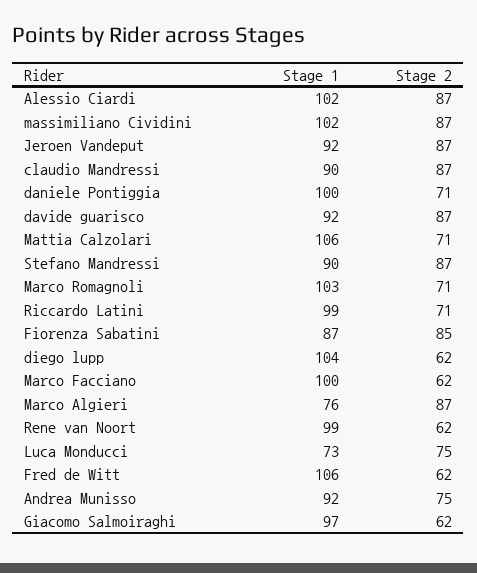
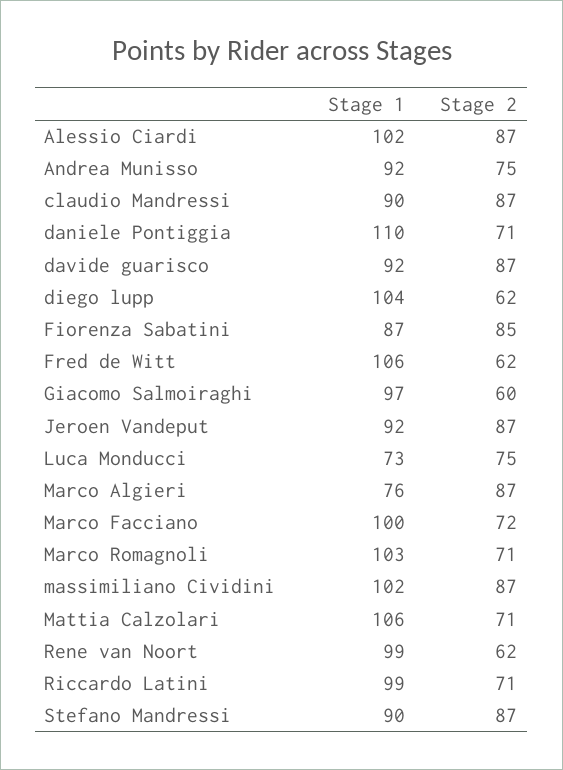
  {
    "Stage 1": {
      "Alessio Ciardi": 102,
      "massimiliano Cividini": 102,
      "Jeroen Vandeput": 92,
      "claudio Mandressi": 90,
-     "daniele Pontiggia": 100,
+     "daniele Pontiggia": 110,
      "davide guarisco": 92,
      "Mattia Calzolari": 106,
      "Stefano Mandressi": 90,
      "Marco Romagnoli": 103,
      "Riccardo Latini": 99,
      "Fiorenza Sabatini": 87,
      "diego lupp": 104,
      "Marco Facciano": 100,
      "Marco Algieri": 76,
      "Rene van Noort": 99,
      "Luca Monducci": 73,
      "Fred de Witt": 106,
      "Andrea Munisso": 92,
      "Giacomo Salmoiraghi": 97
    },
    "Stage 2": {
      "Alessio Ciardi": 87,
      "massimiliano Cividini": 87,
      "Jeroen Vandeput": 87,
      "claudio Mandressi": 87,
      "daniele Pontiggia": 71,
      "davide guarisco": 87,
      "Mattia Calzolari": 71,
      "Stefano Mandressi": 87,
      "Marco Romagnoli": 71,
      "Riccardo Latini": 71,
      "Fiorenza Sabatini": 85,
      "diego lupp": 62,
-     "Marco Facciano": 62,
+     "Marco Facciano": 72,
      "Marco Algieri": 87,
      "Rene van Noort": 62,
      "Luca Monducci": 75,
      "Fred de Witt": 62,
      "Andrea Munisso": 75,
-     "Giacomo Salmoiraghi": 62
+     "Giacomo Salmoiraghi": 60
    }
  }

